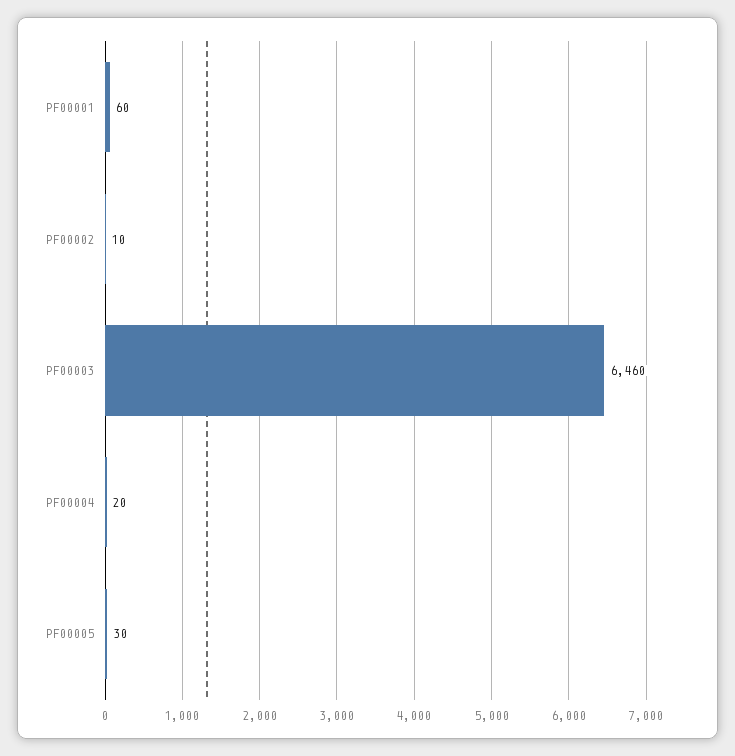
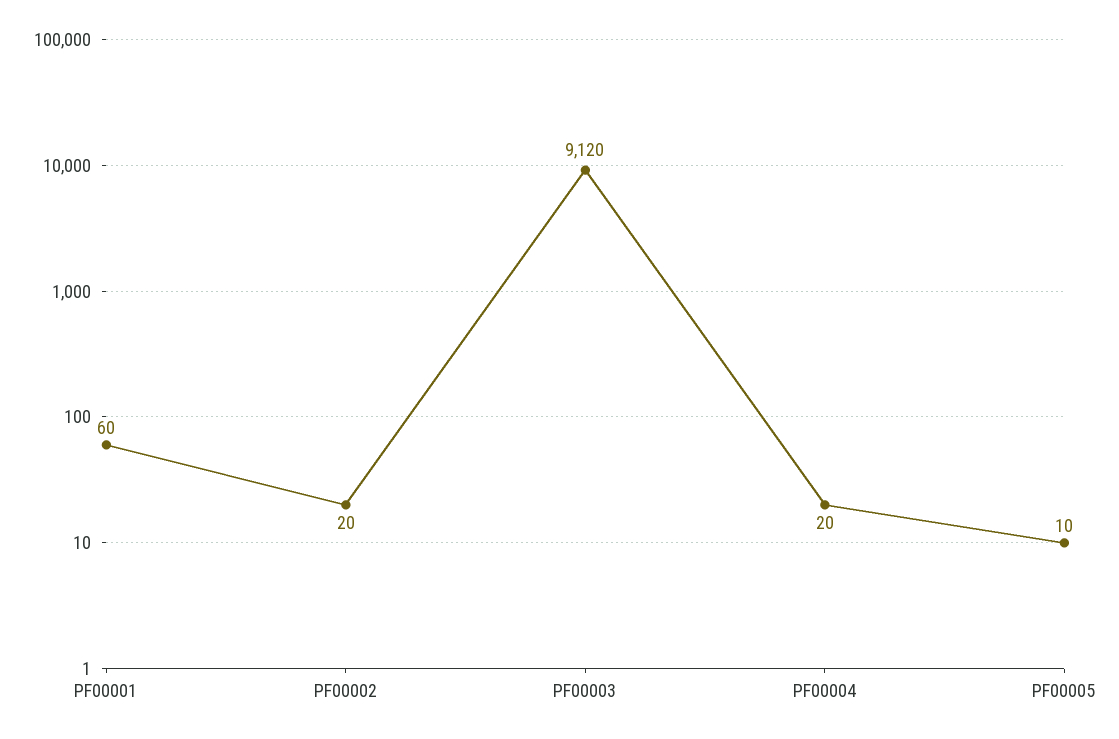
  {
    "PF00001": 60,
-   "PF00002": 10,
+   "PF00002": 20,
-   "PF00003": 6460,
+   "PF00003": 9120,
    "PF00004": 20,
-   "PF00005": 30
+   "PF00005": 10
  }

